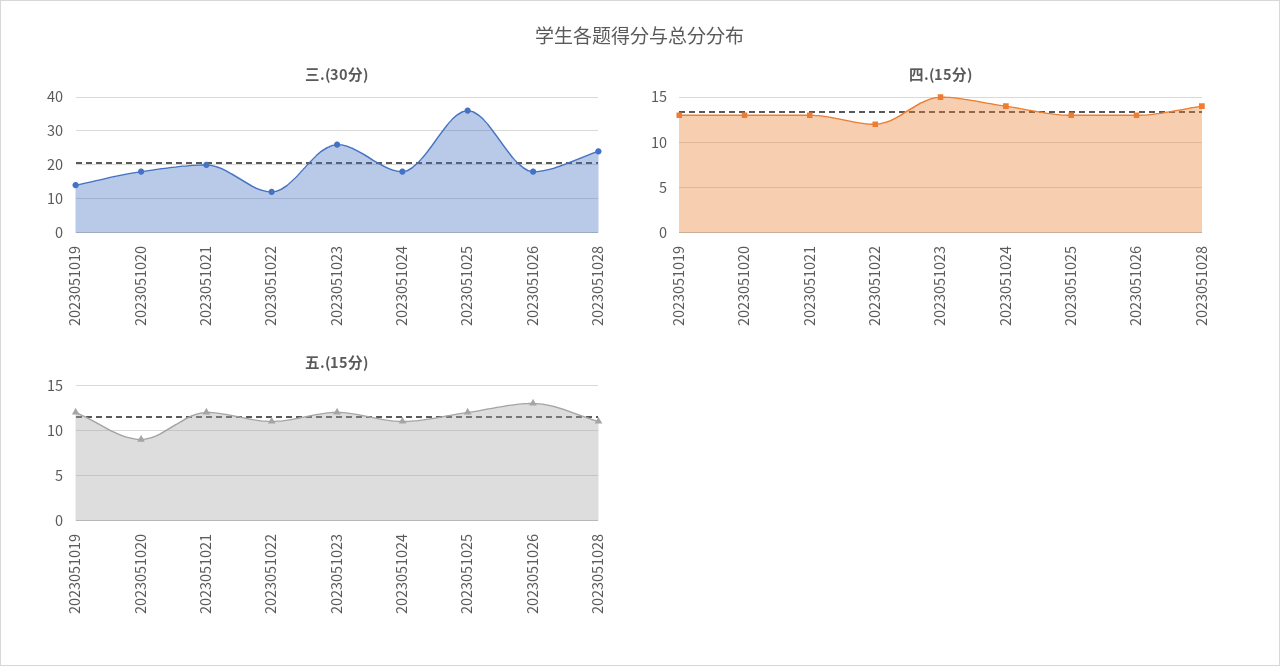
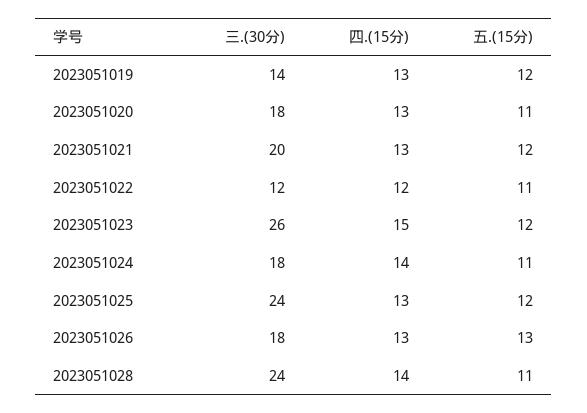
  {
    "三.(30分)": {
      "2023051019": 14,
      "2023051020": 18,
      "2023051021": 20,
      "2023051022": 12,
      "2023051023": 26,
      "2023051024": 18,
-     "2023051025": 35,
+     "2023051025": 24,
      "2023051026": 18,
      "2023051028": 24
    },
    "四.(15分)": {
      "2023051019": 13,
      "2023051020": 13,
      "2023051021": 13,
      "2023051022": 12,
      "2023051023": 15,
      "2023051024": 14,
      "2023051025": 13,
      "2023051026": 13,
      "2023051028": 14
    },
    "五.(15分)": {
      "2023051019": 12,
-     "2023051020": 9,
+     "2023051020": 11,
      "2023051021": 12,
      "2023051022": 11,
      "2023051023": 12,
      "2023051024": 11,
      "2023051025": 12,
      "2023051026": 13,
      "2023051028": 11
    }
  }

